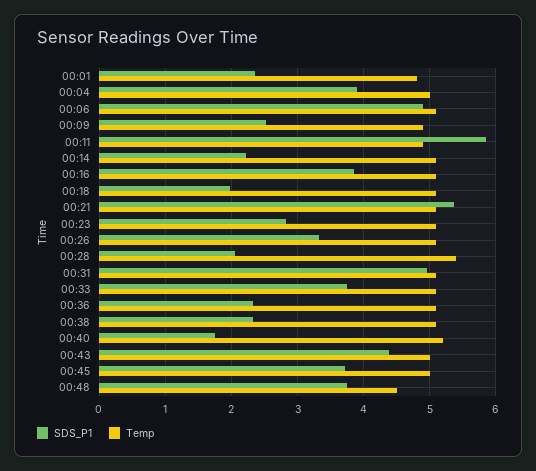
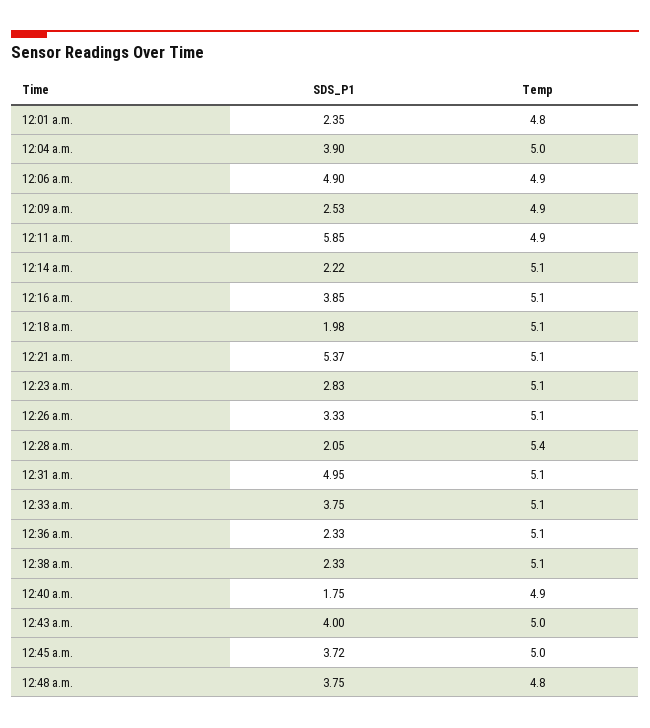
  {
    "SDS_P1": {
      "00:01": 2.35,
      "00:04": 3.9,
      "00:06": 4.9,
      "00:09": 2.53,
      "00:11": 5.85,
      "00:14": 2.22,
      "00:16": 3.85,
      "00:18": 1.98,
      "00:21": 5.37,
      "00:23": 2.83,
      "00:26": 3.33,
      "00:28": 2.05,
      "00:31": 4.95,
      "00:33": 3.75,
      "00:36": 2.33,
      "00:38": 2.33,
      "00:40": 1.75,
-     "00:43": 4.4,
+     "00:43": 4,
      "00:45": 3.72,
      "00:48": 3.75
    },
    "Temp": {
      "00:01": 4.8,
      "00:04": 5,
-     "00:06": 5.1,
+     "00:06": 4.9,
      "00:09": 4.9,
      "00:11": 4.9,
      "00:14": 5.1,
      "00:16": 5.1,
      "00:18": 5.1,
      "00:21": 5.1,
      "00:23": 5.1,
      "00:26": 5.1,
      "00:28": 5.4,
      "00:31": 5.1,
      "00:33": 5.1,
      "00:36": 5.1,
      "00:38": 5.1,
-     "00:40": 5.2,
+     "00:40": 4.9,
      "00:43": 5,
      "00:45": 5,
-     "00:48": 4.5
+     "00:48": 4.8
    }
  }

